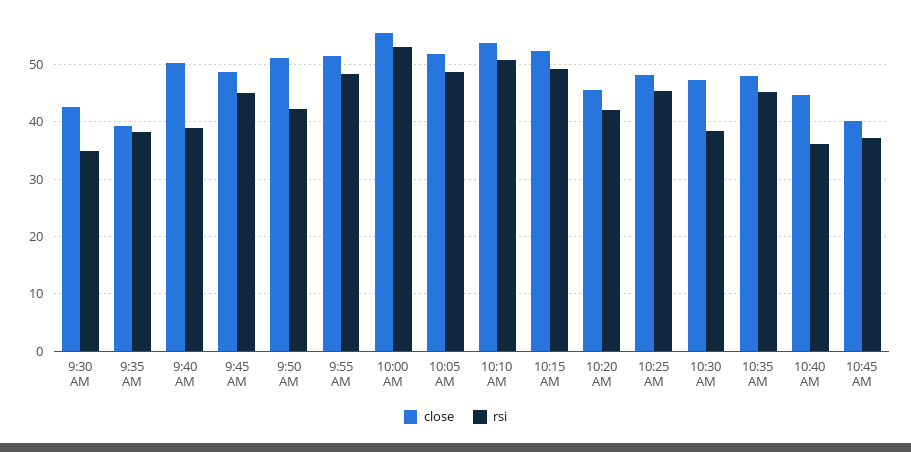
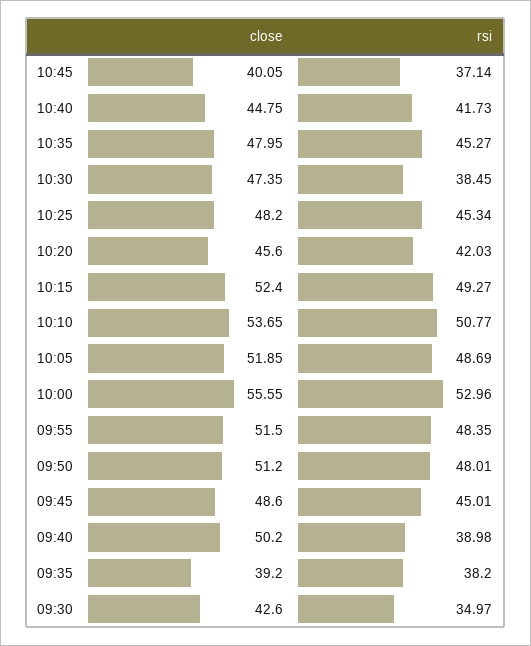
  {
    "close": {
      "9:30 AM": 42.6,
      "9:35 AM": 39.2,
      "9:40 AM": 50.2,
      "9:45 AM": 48.6,
      "9:50 AM": 51.2,
      "9:55 AM": 51.5,
      "10:00 AM": 55.55,
      "10:05 AM": 51.85,
      "10:10 AM": 53.65,
      "10:15 AM": 52.4,
      "10:20 AM": 45.6,
      "10:25 AM": 48.2,
      "10:30 AM": 47.35,
      "10:35 AM": 47.95,
      "10:40 AM": 44.75,
      "10:45 AM": 40.05
    },
    "rsi": {
      "9:30 AM": 34.97,
      "9:35 AM": 38.2,
      "9:40 AM": 38.98,
      "9:45 AM": 45.01,
-     "9:50 AM": 42,
+     "9:50 AM": 48.01,
      "9:55 AM": 48.35,
      "10:00 AM": 52.96,
      "10:05 AM": 48.69,
      "10:10 AM": 50.77,
      "10:15 AM": 49.27,
      "10:20 AM": 42.03,
      "10:25 AM": 45.34,
      "10:30 AM": 38.45,
      "10:35 AM": 45.27,
-     "10:40 AM": 36,
+     "10:40 AM": 41.73,
      "10:45 AM": 37.14
    }
  }

